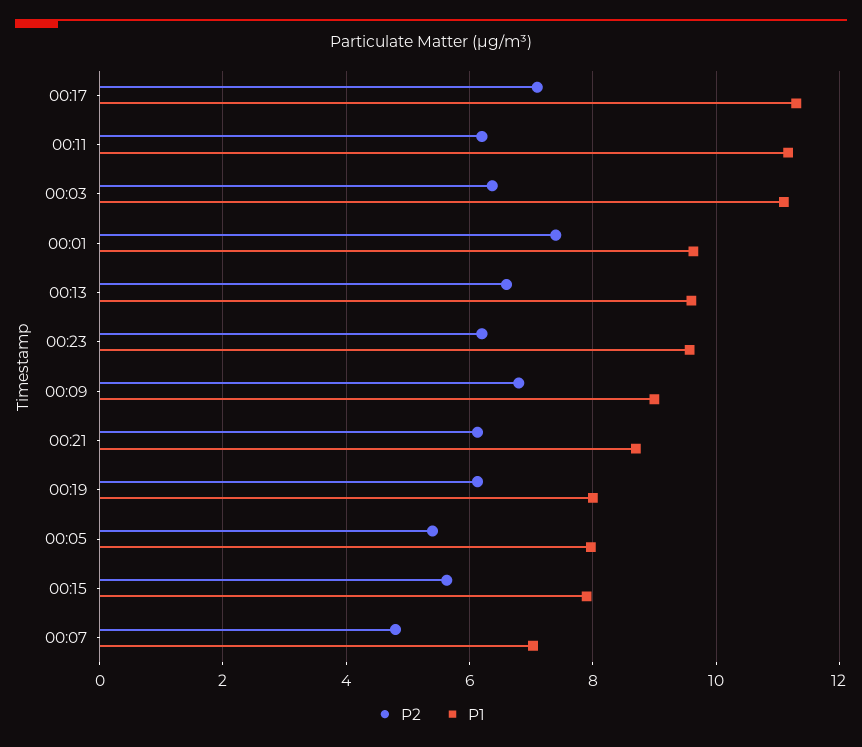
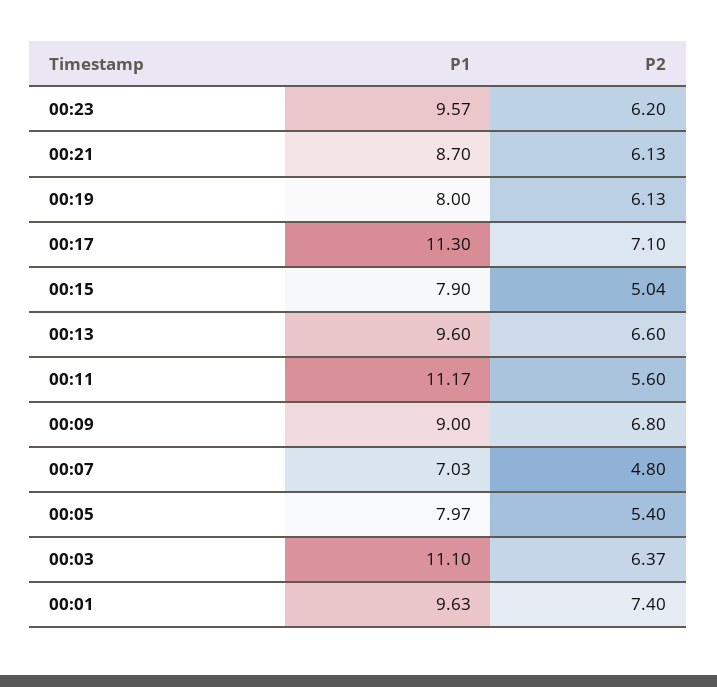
  {
    "P2": {
      "00:17": 7.1,
-     "00:11": 6.2,
+     "00:11": 5.6,
      "00:03": 6.37,
      "00:01": 7.4,
      "00:13": 6.6,
      "00:23": 6.2,
      "00:09": 6.8,
      "00:21": 6.13,
      "00:19": 6.13,
      "00:05": 5.4,
-     "00:15": 5.6,
+     "00:15": 5.04,
      "00:07": 4.8
    },
    "P1": {
      "00:17": 11.3,
      "00:11": 11.17,
      "00:03": 11.1,
      "00:01": 9.63,
      "00:13": 9.6,
      "00:23": 9.57,
      "00:09": 9,
      "00:21": 8.7,
      "00:19": 8,
      "00:05": 7.97,
      "00:15": 7.9,
      "00:07": 7.03
    }
  }

